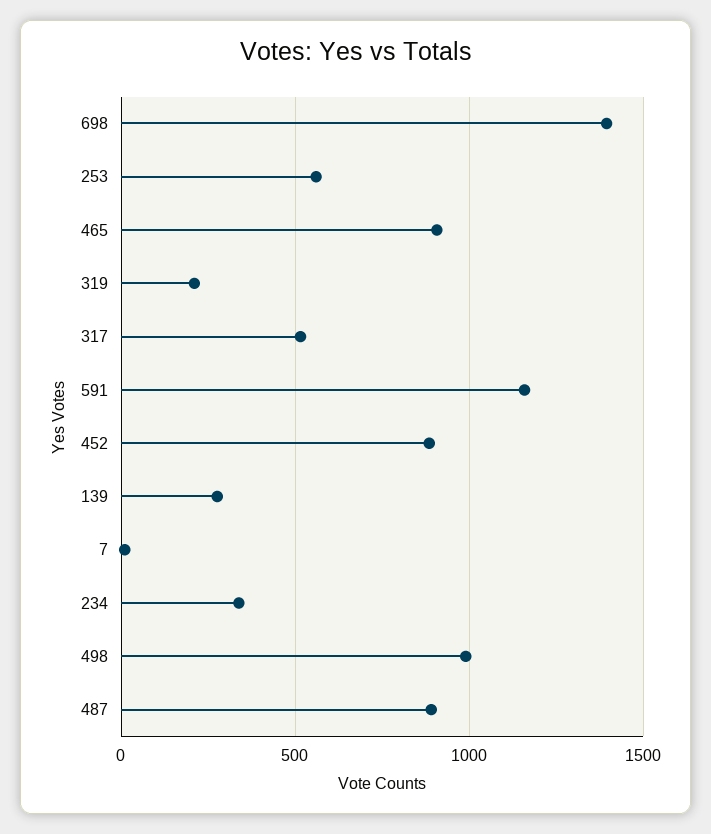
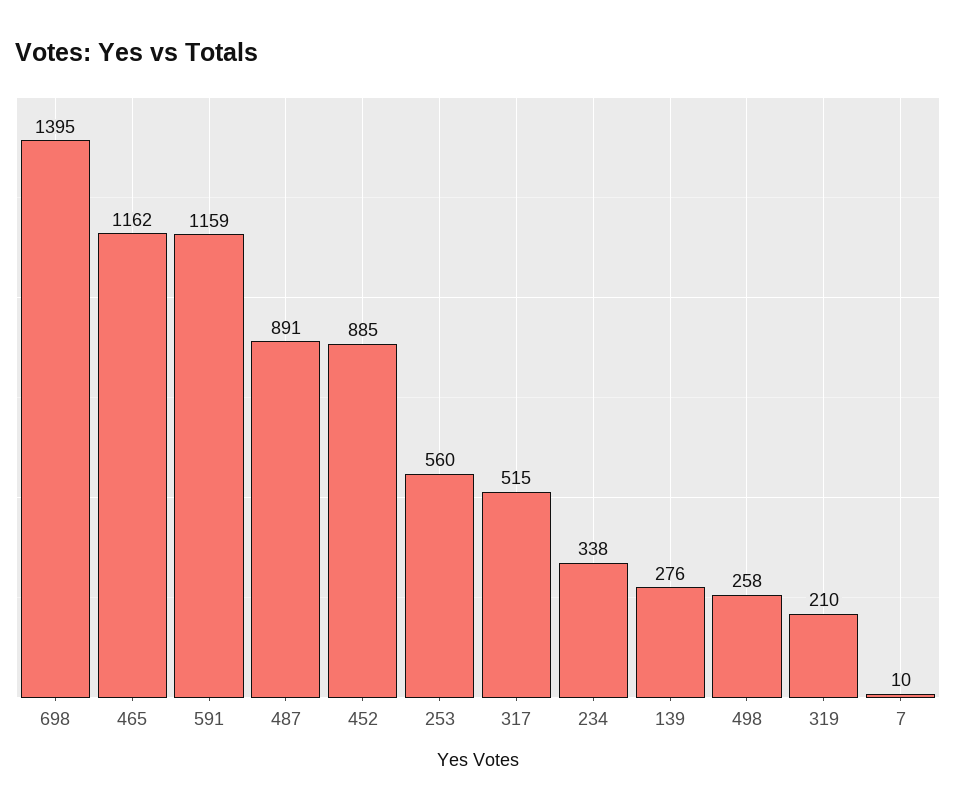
  {
    "698": 1395,
    "253": 560,
-   "465": 900,
+   "465": 1162,
    "319": 210,
    "317": 515,
    "591": 1159,
    "452": 885,
    "139": 276,
    "7": 10,
    "234": 338,
-   "498": 1000,
+   "498": 258,
    "487": 891
  }

